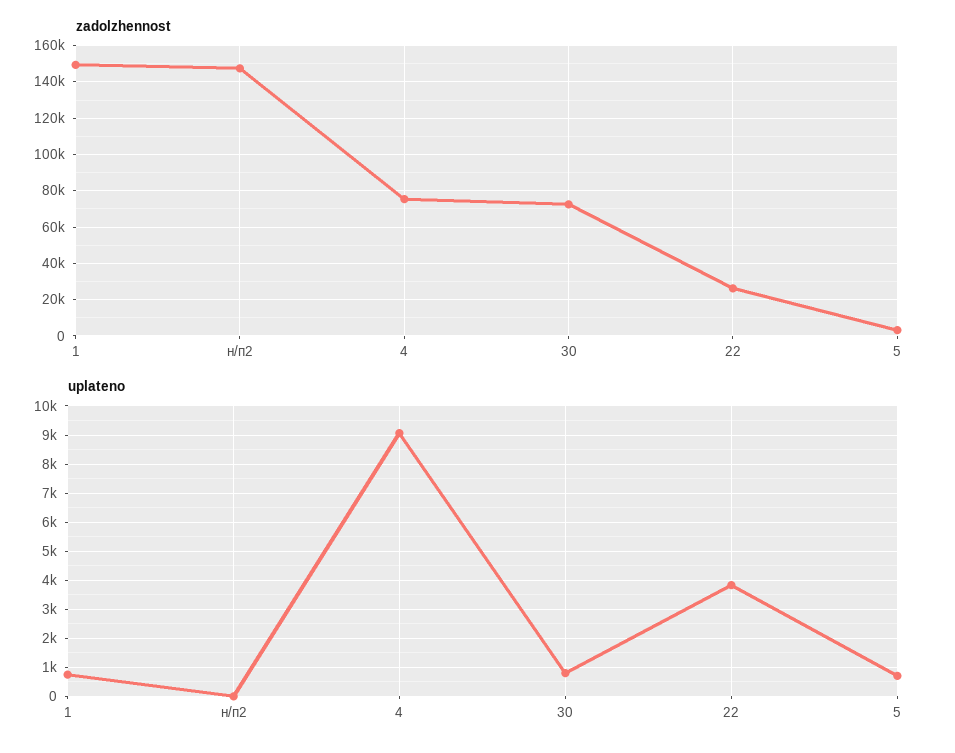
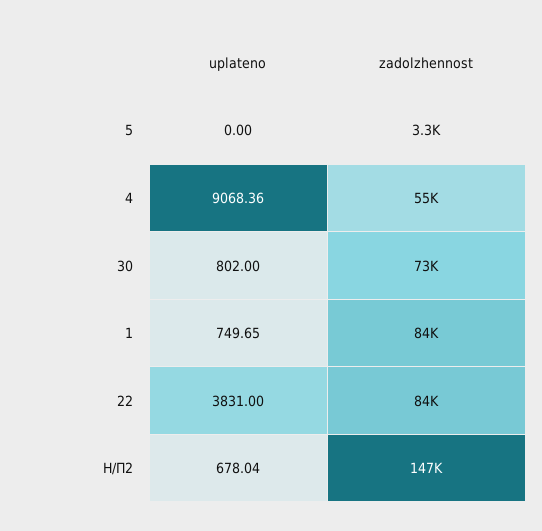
  {
    "zadolzhennost": {
-     "1": 150000,
+     "1": 84000,
      "н/п2": 147000,
-     "4": 75000,
+     "4": 55000,
      "30": 73000,
-     "22": 25000,
+     "22": 84000,
      "5": 3300
    },
    "uplateno": {
      "1": 749.65,
-     "н/п2": 0,
+     "н/п2": 678.04,
      "4": 9068.36,
      "30": 802,
      "22": 3831,
-     "5": 750
+     "5": 0
    }
  }

